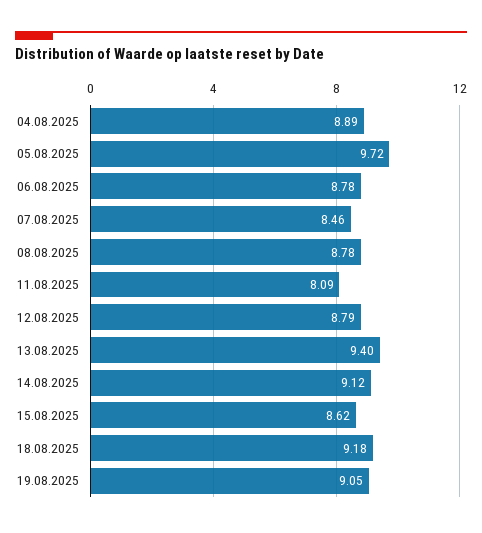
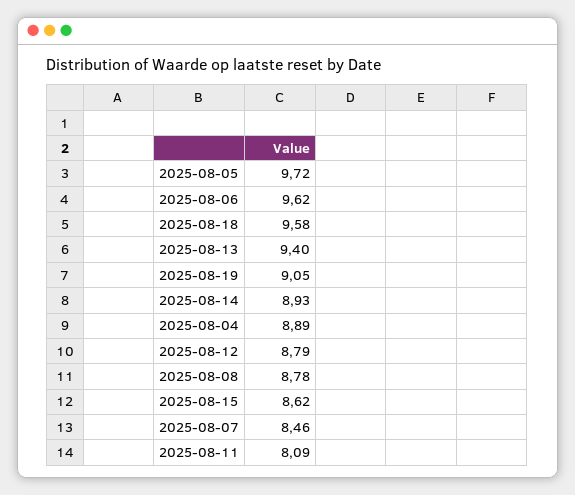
  {
    "04.08.2025": 8.89,
    "05.08.2025": 9.72,
-   "06.08.2025": 8.78,
+   "06.08.2025": 9.62,
    "07.08.2025": 8.46,
    "08.08.2025": 8.78,
    "11.08.2025": 8.09,
    "12.08.2025": 8.79,
    "13.08.2025": 9.4,
-   "14.08.2025": 9.12,
+   "14.08.2025": 8.93,
    "15.08.2025": 8.62,
-   "18.08.2025": 9.18,
+   "18.08.2025": 9.58,
    "19.08.2025": 9.05
  }

